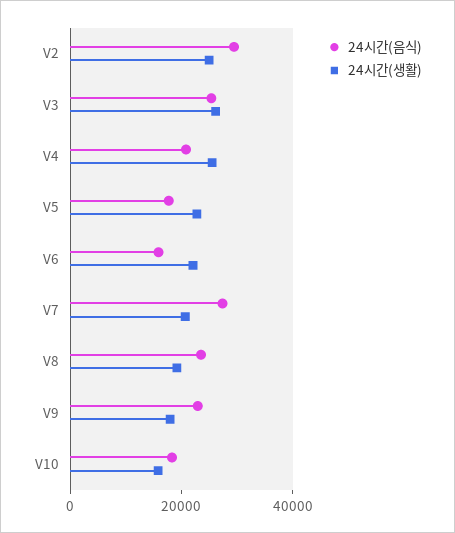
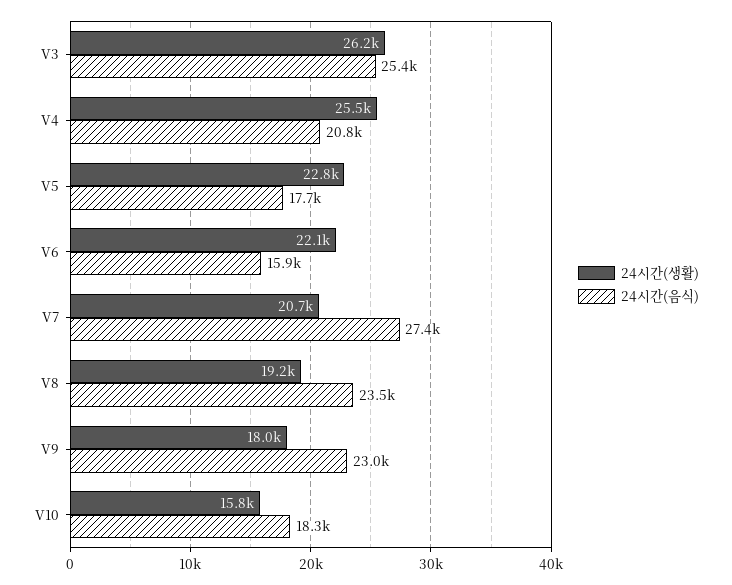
  {
    "24시간(음식)": {
-     "V2": 30000,
      "V3": 25400,
      "V4": 20800,
      "V5": 17700,
      "V6": 15900,
      "V7": 27400,
      "V8": 23500,
      "V9": 23000,
      "V10": 18300
    },
    "24시간(생활)": {
-     "V2": 25000,
      "V3": 26200,
      "V4": 25500,
      "V5": 22800,
      "V6": 22100,
      "V7": 20700,
      "V8": 19200,
      "V9": 18000,
      "V10": 15800
    }
  }

